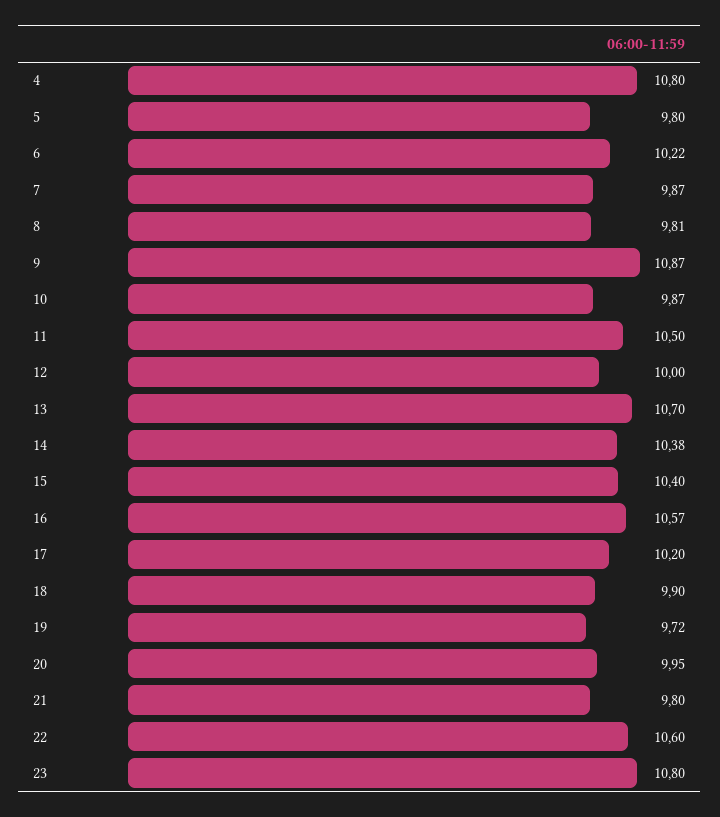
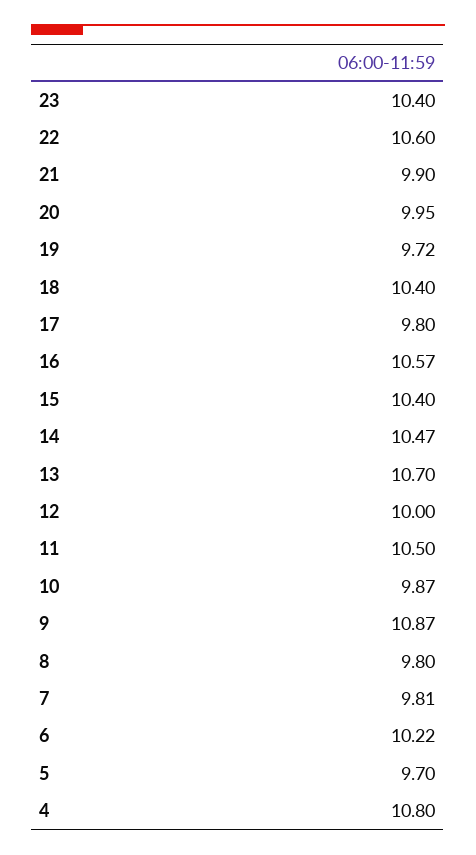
  {
    "4": 10.8,
-   "5": 9.8,
+   "5": 9.7,
    "6": 10.22,
-   "7": 9.87,
+   "7": 9.81,
-   "8": 9.81,
+   "8": 9.8,
    "9": 10.87,
    "10": 9.87,
    "11": 10.5,
    "12": 10,
    "13": 10.7,
-   "14": 10.38,
+   "14": 10.47,
    "15": 10.4,
    "16": 10.57,
-   "17": 10.2,
+   "17": 9.8,
-   "18": 9.9,
+   "18": 10.4,
    "19": 9.72,
    "20": 9.95,
-   "21": 9.8,
+   "21": 9.9,
    "22": 10.6,
-   "23": 10.8
+   "23": 10.4
  }

